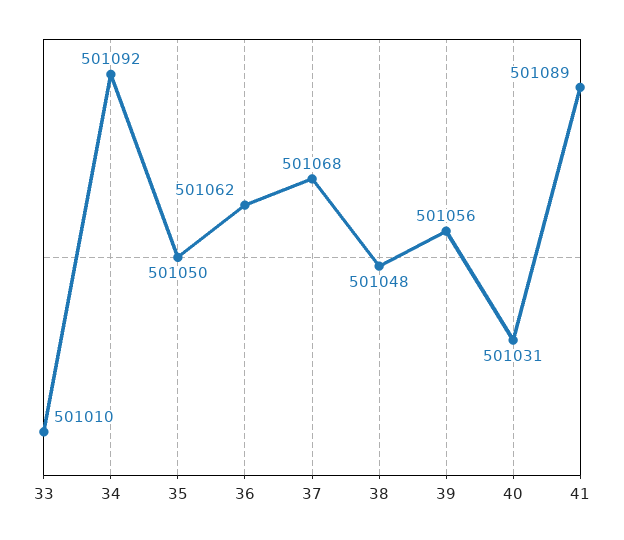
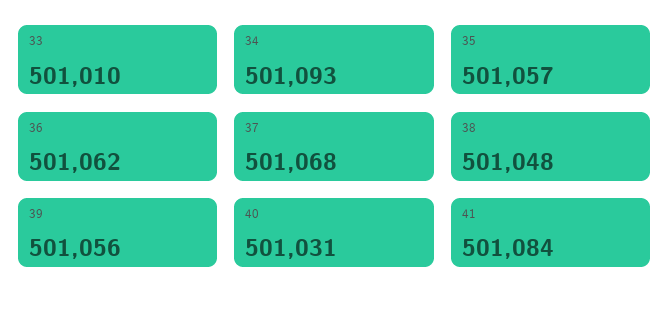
  {
    "33": 501010,
-   "34": 501092,
+   "34": 501093,
-   "35": 501050,
+   "35": 501057,
    "36": 501062,
    "37": 501068,
    "38": 501048,
    "39": 501056,
    "40": 501031,
-   "41": 501089
+   "41": 501084
  }

